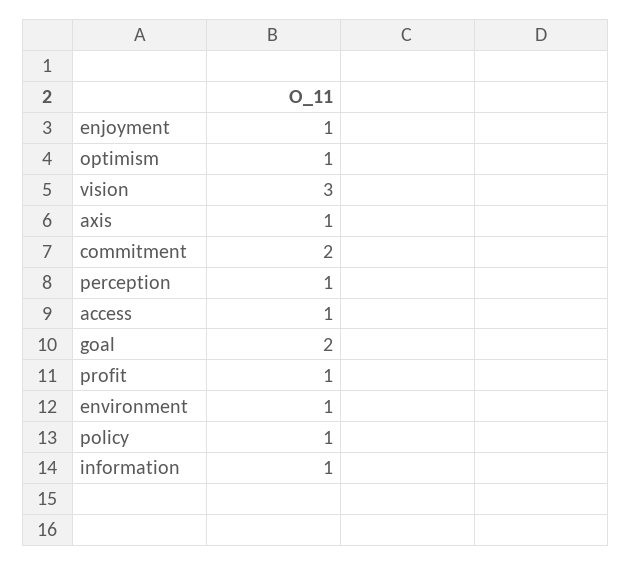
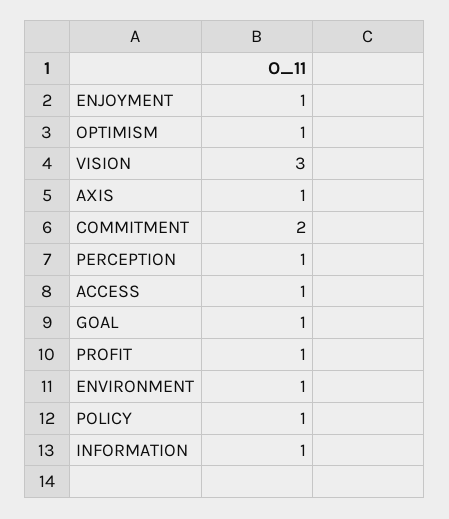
  {
    "enjoyment": 1,
    "optimism": 1,
    "vision": 3,
    "axis": 1,
    "commitment": 2,
    "perception": 1,
    "access": 1,
-   "goal": 2,
+   "goal": 1,
    "profit": 1,
    "environment": 1,
    "policy": 1,
    "information": 1
  }

